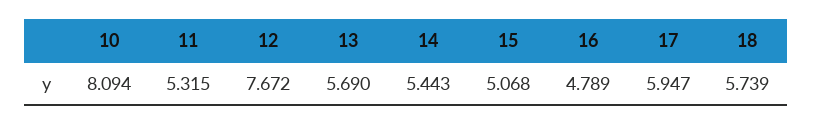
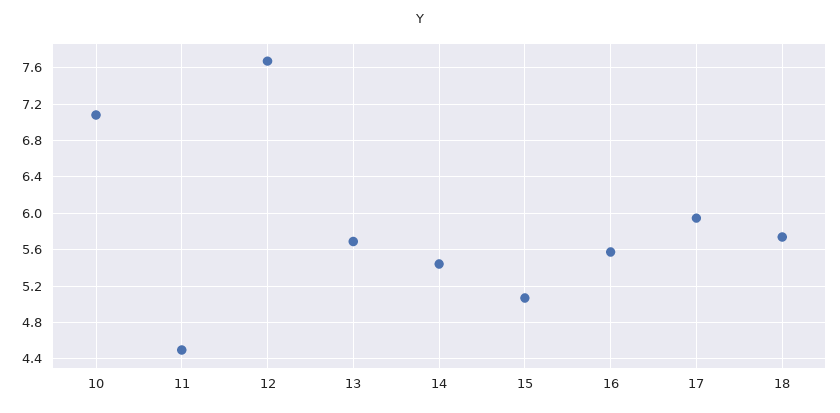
  {
-   "10": 8.094,
+   "10": 7.1,
-   "11": 5.315,
+   "11": 4.5,
    "12": 7.672,
    "13": 5.69,
    "14": 5.443,
    "15": 5.068,
-   "16": 4.789,
+   "16": 5.6,
    "17": 5.947,
    "18": 5.739
  }

